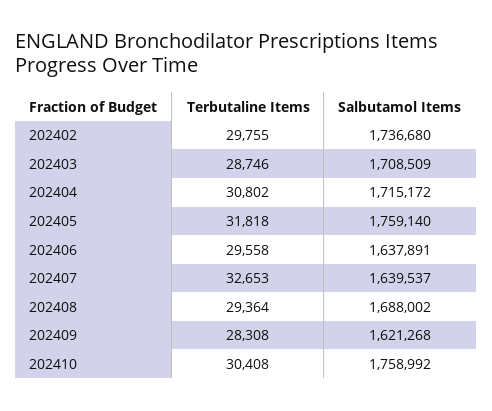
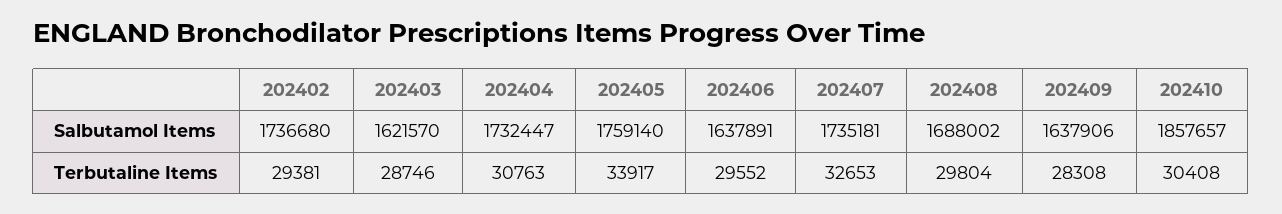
  {
    "Terbutaline Items": {
-     "202402": 29755,
+     "202402": 29381,
      "202403": 28746,
-     "202404": 30802,
+     "202404": 30763,
-     "202405": 31818,
+     "202405": 33917,
-     "202406": 29558,
+     "202406": 29552,
      "202407": 32653,
-     "202408": 29364,
+     "202408": 29804,
      "202409": 28308,
      "202410": 30408
    },
    "Salbutamol Items": {
      "202402": 1736680,
-     "202403": 1708509,
+     "202403": 1621570,
-     "202404": 1715172,
+     "202404": 1732447,
      "202405": 1759140,
      "202406": 1637891,
-     "202407": 1639537,
+     "202407": 1735181,
      "202408": 1688002,
-     "202409": 1621268,
+     "202409": 1637906,
-     "202410": 1758992
+     "202410": 1857657
    }
  }

